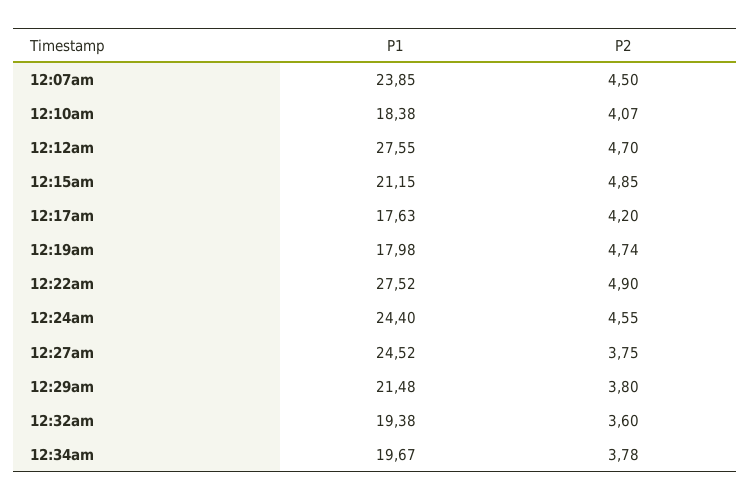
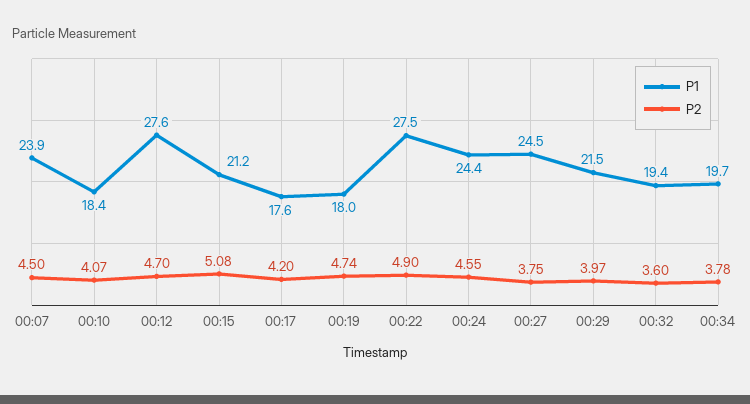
  {
    "P1": {
      "12:07am": 23.85,
      "12:10am": 18.38,
      "12:12am": 27.55,
      "12:15am": 21.15,
      "12:17am": 17.63,
      "12:19am": 17.98,
      "12:22am": 27.52,
      "12:24am": 24.4,
      "12:27am": 24.52,
      "12:29am": 21.48,
      "12:32am": 19.38,
      "12:34am": 19.67
    },
    "P2": {
      "12:07am": 4.5,
      "12:10am": 4.07,
      "12:12am": 4.7,
-     "12:15am": 4.85,
+     "12:15am": 5.08,
      "12:17am": 4.2,
      "12:19am": 4.74,
      "12:22am": 4.9,
      "12:24am": 4.55,
      "12:27am": 3.75,
-     "12:29am": 3.8,
+     "12:29am": 3.97,
      "12:32am": 3.6,
      "12:34am": 3.78
    }
  }

